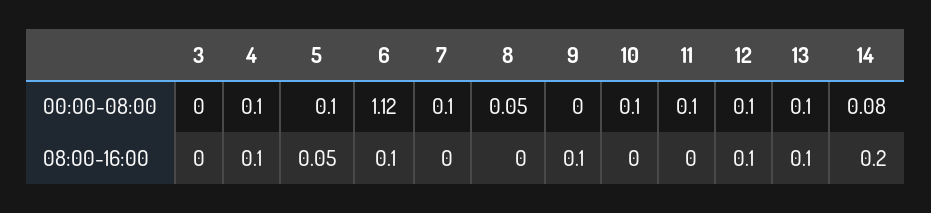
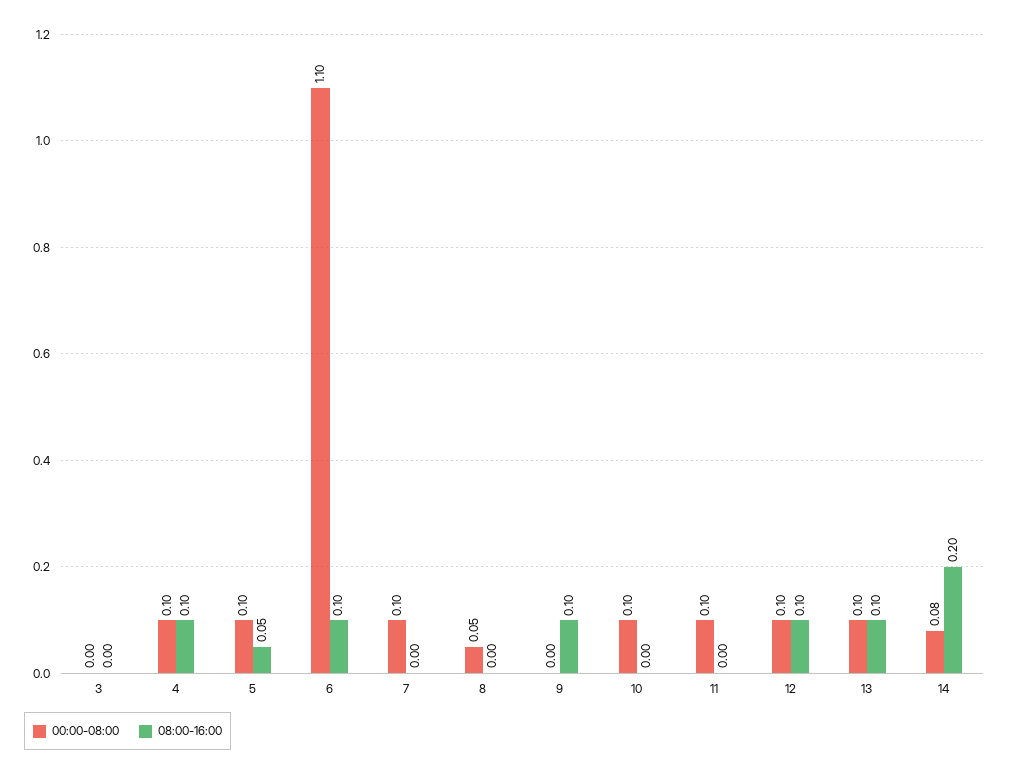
  {
    "00:00-08:00": {
      "3": 0,
      "4": 0.1,
      "5": 0.1,
-     "6": 1.12,
+     "6": 1.1,
      "7": 0.1,
      "8": 0.05,
      "9": 0,
      "10": 0.1,
      "11": 0.1,
      "12": 0.1,
      "13": 0.1,
      "14": 0.08
    },
    "08:00-16:00": {
      "3": 0,
      "4": 0.1,
      "5": 0.05,
      "6": 0.1,
      "7": 0,
      "8": 0,
      "9": 0.1,
      "10": 0,
      "11": 0,
      "12": 0.1,
      "13": 0.1,
      "14": 0.2
    }
  }

